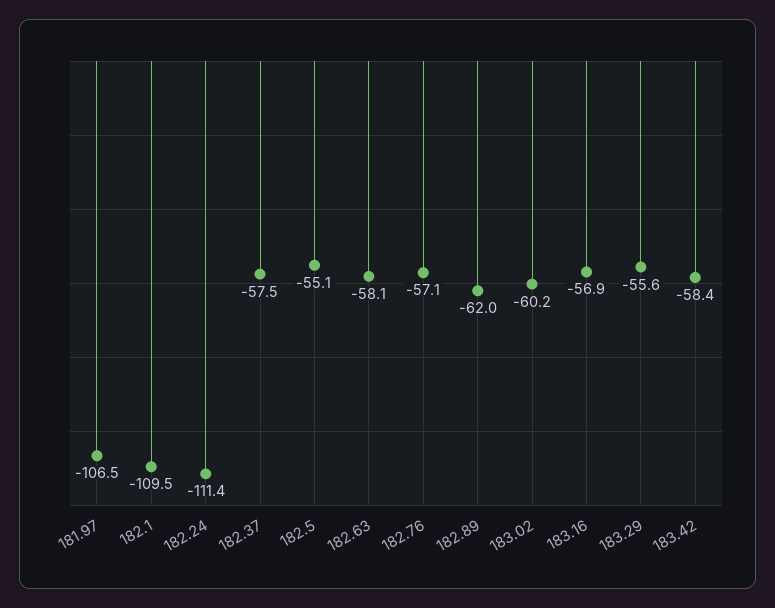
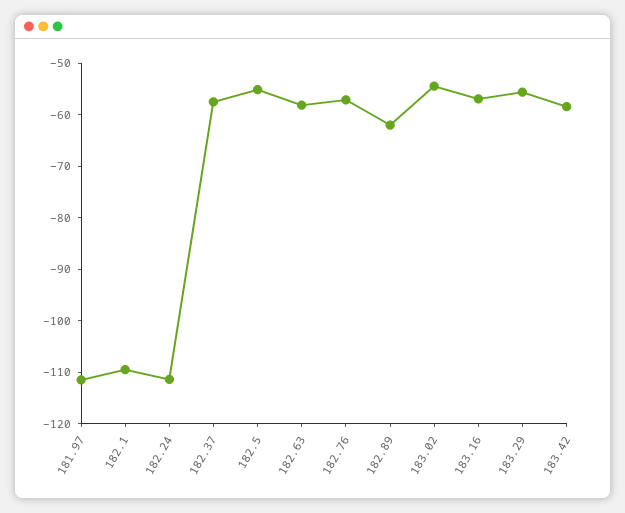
  {
-   "181.97": -106.5,
+   "181.97": -112,
    "182.1": -109.5,
    "182.24": -111.4,
    "182.37": -57.5,
    "182.5": -55.1,
    "182.63": -58.1,
    "182.76": -57.1,
    "182.89": -62,
-   "183.02": -60.2,
+   "183.02": -54,
    "183.16": -56.9,
    "183.29": -55.6,
    "183.42": -58.4
  }

